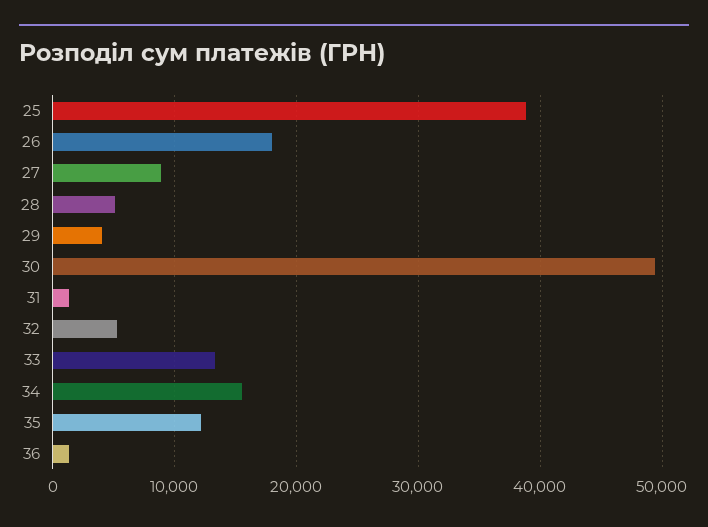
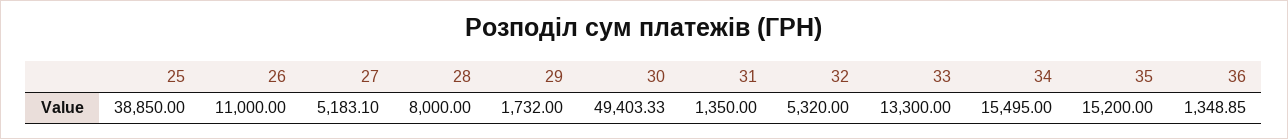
  {
    "25": 38850,
-   "26": 18000,
+   "26": 11000,
-   "27": 9000,
+   "27": 5183.1,
-   "28": 5000,
+   "28": 8000,
-   "29": 4000,
+   "29": 1732,
    "30": 49403.33,
    "31": 1350,
    "32": 5320,
    "33": 13300,
    "34": 15495,
-   "35": 12000,
+   "35": 15200,
    "36": 1348.85
  }

